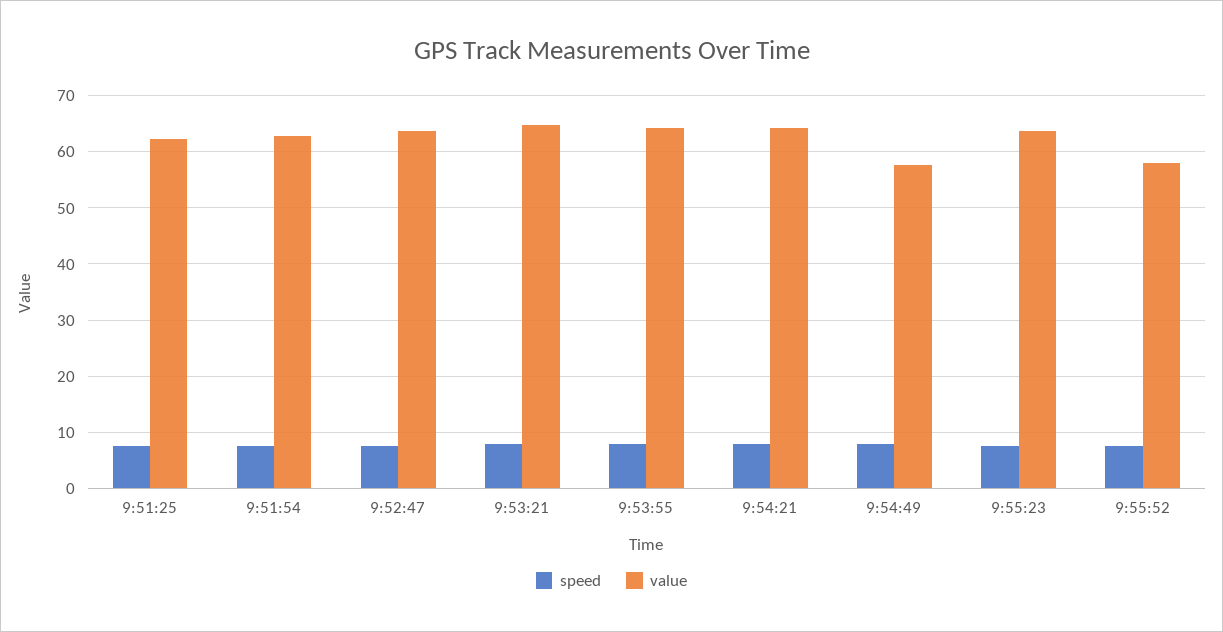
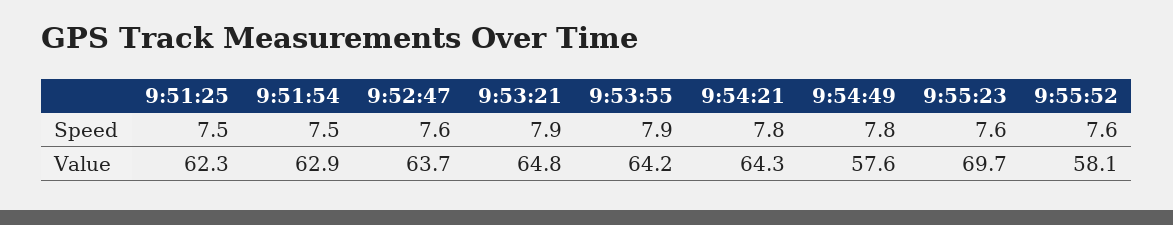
  {
    "speed": {
      "9:51:25": 7.5,
      "9:51:54": 7.5,
      "9:52:47": 7.6,
      "9:53:21": 7.9,
      "9:53:55": 7.9,
      "9:54:21": 7.8,
      "9:54:49": 7.8,
      "9:55:23": 7.6,
      "9:55:52": 7.6
    },
    "value": {
      "9:51:25": 62.3,
      "9:51:54": 62.9,
      "9:52:47": 63.7,
      "9:53:21": 64.8,
      "9:53:55": 64.2,
      "9:54:21": 64.3,
      "9:54:49": 57.6,
-     "9:55:23": 64,
+     "9:55:23": 69.7,
      "9:55:52": 58.1
    }
  }

